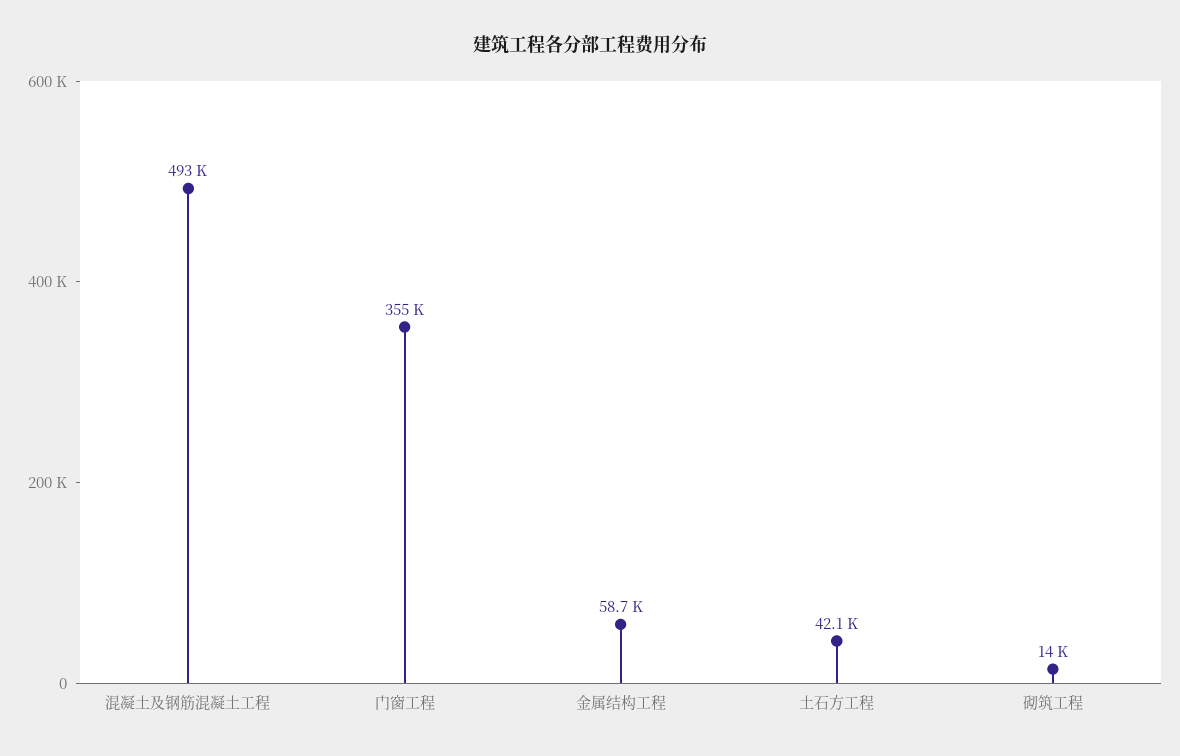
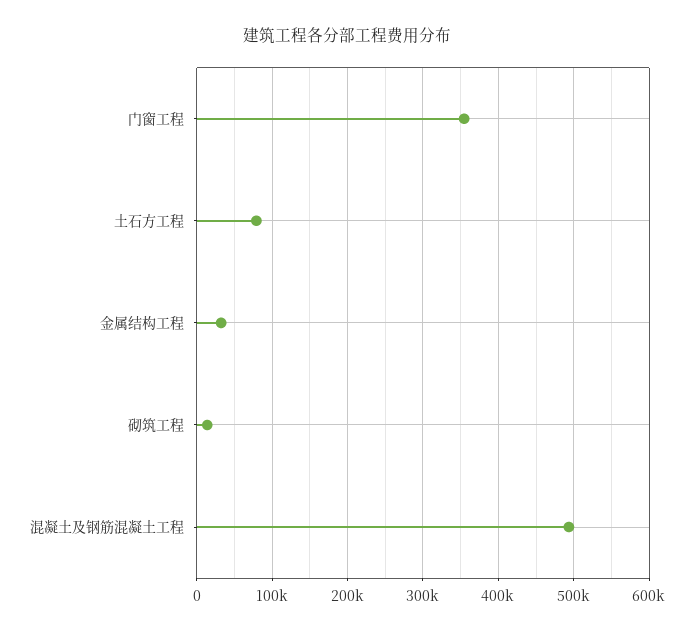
  {
    "混凝土及钢筋混凝土工程": 493000,
    "门窗工程": 355000,
-   "金属结构工程": 58700,
+   "金属结构工程": 30000,
-   "土石方工程": 42100,
+   "土石方工程": 80000,
    "砌筑工程": 14000
  }

